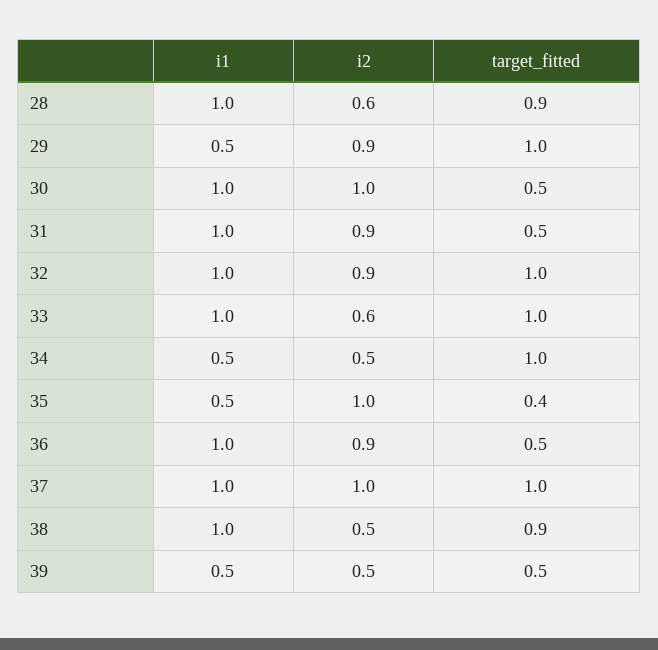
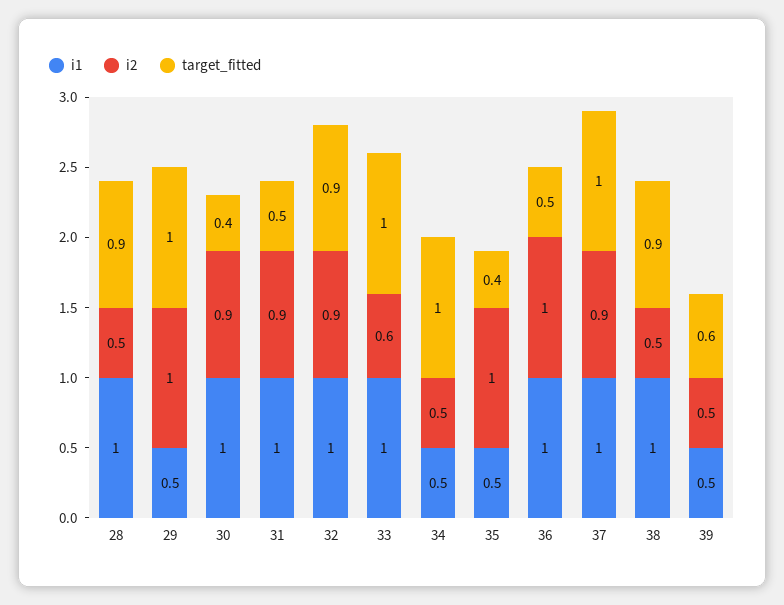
  {
    "i1": {
      "28": 1,
      "29": 0.5,
      "30": 1,
      "31": 1,
      "32": 1,
      "33": 1,
      "34": 0.5,
      "35": 0.5,
      "36": 1,
      "37": 1,
      "38": 1,
      "39": 0.5
    },
    "i2": {
-     "28": 0.6,
+     "28": 0.5,
-     "29": 0.9,
+     "29": 1,
-     "30": 1,
+     "30": 0.9,
      "31": 0.9,
      "32": 0.9,
      "33": 0.6,
      "34": 0.5,
      "35": 1,
-     "36": 0.9,
+     "36": 1,
-     "37": 1,
+     "37": 0.9,
      "38": 0.5,
      "39": 0.5
    },
    "target_fitted": {
      "28": 0.9,
      "29": 1,
-     "30": 0.5,
+     "30": 0.4,
      "31": 0.5,
-     "32": 1,
+     "32": 0.9,
      "33": 1,
      "34": 1,
      "35": 0.4,
      "36": 0.5,
      "37": 1,
      "38": 0.9,
-     "39": 0.5
+     "39": 0.6
    }
  }

